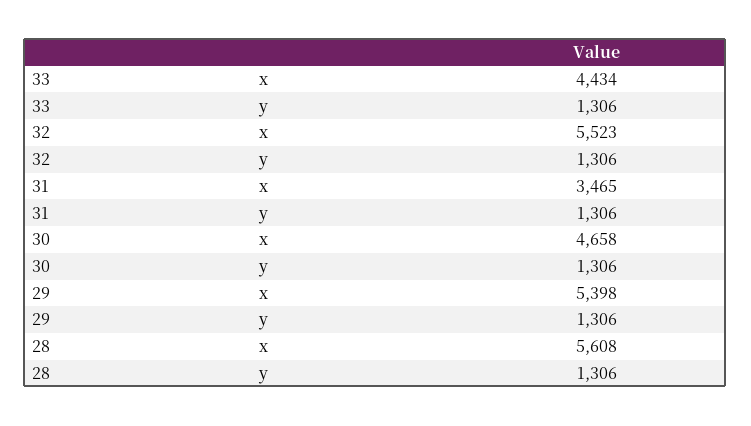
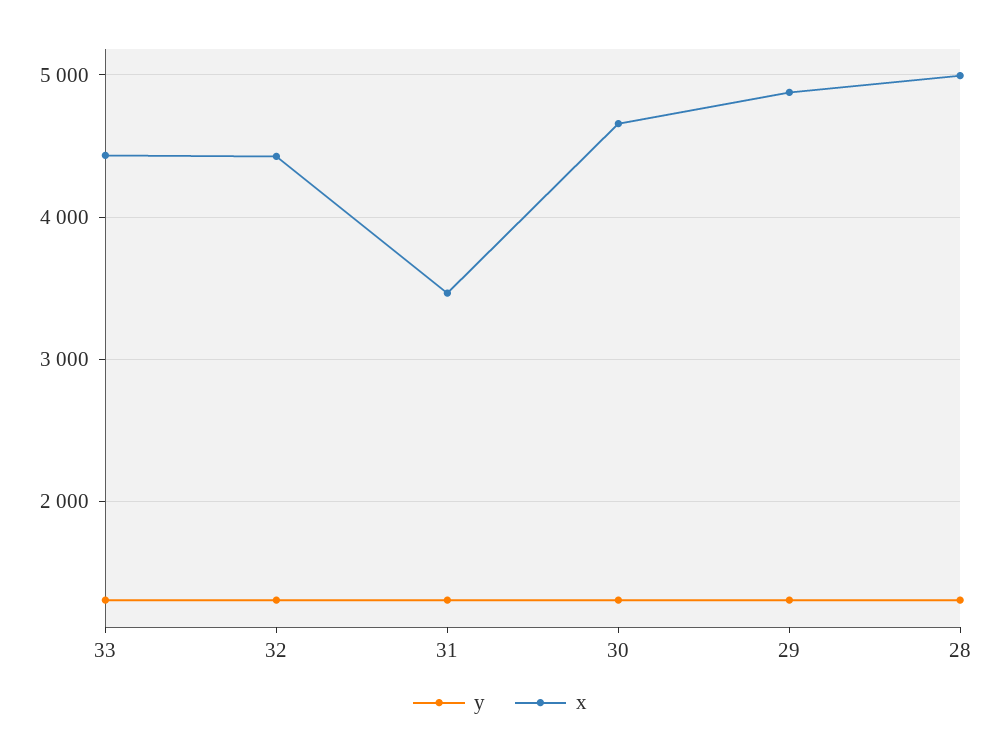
  {
    "x": {
      "33": 4434,
-     "32": 5523,
+     "32": 4400,
      "31": 3465,
      "30": 4658,
-     "29": 5398,
+     "29": 4900,
-     "28": 5608
+     "28": 5000
    },
    "y": {
      "33": 1306,
      "32": 1306,
      "31": 1306,
      "30": 1306,
      "29": 1306,
      "28": 1306
    }
  }

